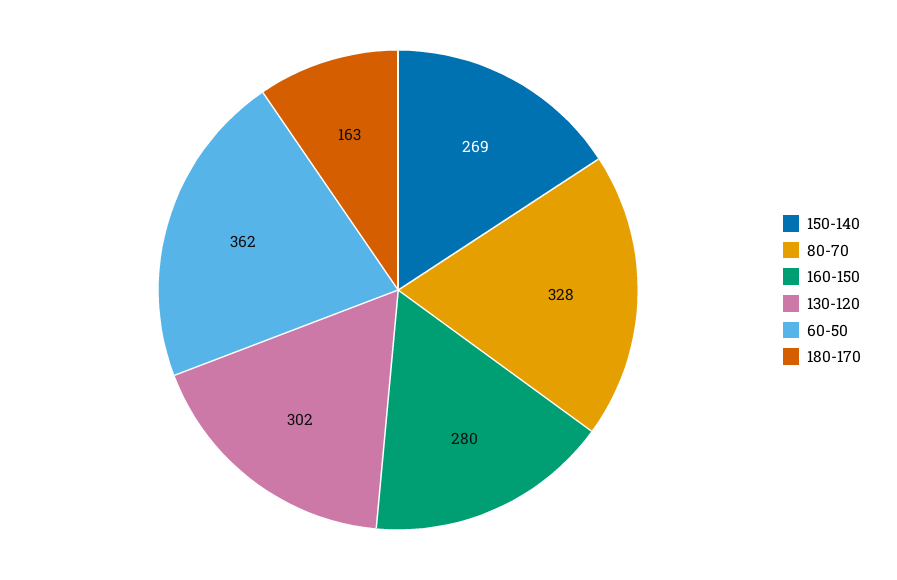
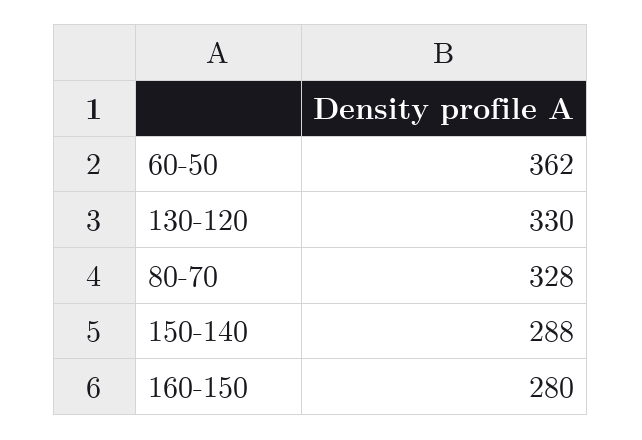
  {
-   "150-140": 269,
+   "150-140": 288,
    "80-70": 328,
    "160-150": 280,
-   "130-120": 302,
+   "130-120": 330,
-   "60-50": 362,
+   "60-50": 362
-   "180-170": 163
  }

